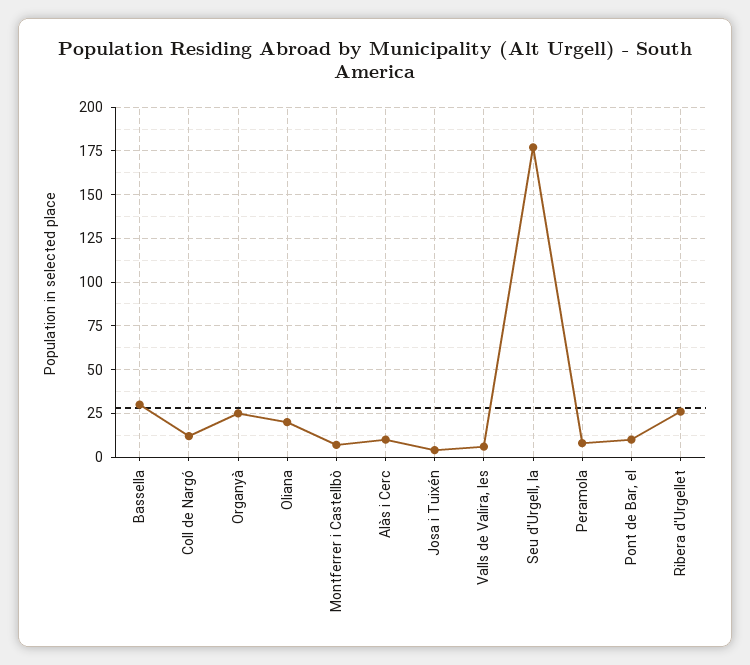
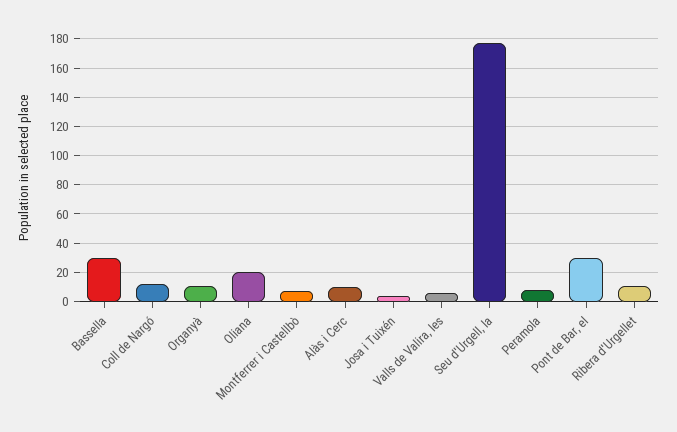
  {
    "Bassella": 30,
    "Coll de Nargó": 10,
-   "Organyà": 25,
+   "Organyà": 10,
    "Oliana": 20,
    "Montferrer i Castellbò": 5,
    "Alàs i Cerc": 10,
    "Josa i Tuixén": 5,
    "Valls de Valira, les": 5,
    "Seu d'Urgell, la": 175,
    "Peramola": 10,
-   "Pont de Bar, el": 10,
+   "Pont de Bar, el": 30,
-   "Ribera d'Urgellet": 25
+   "Ribera d'Urgellet": 10
  }

